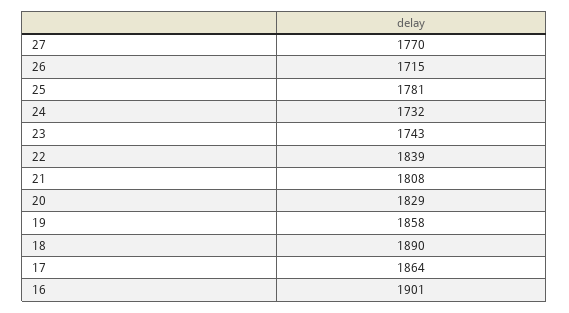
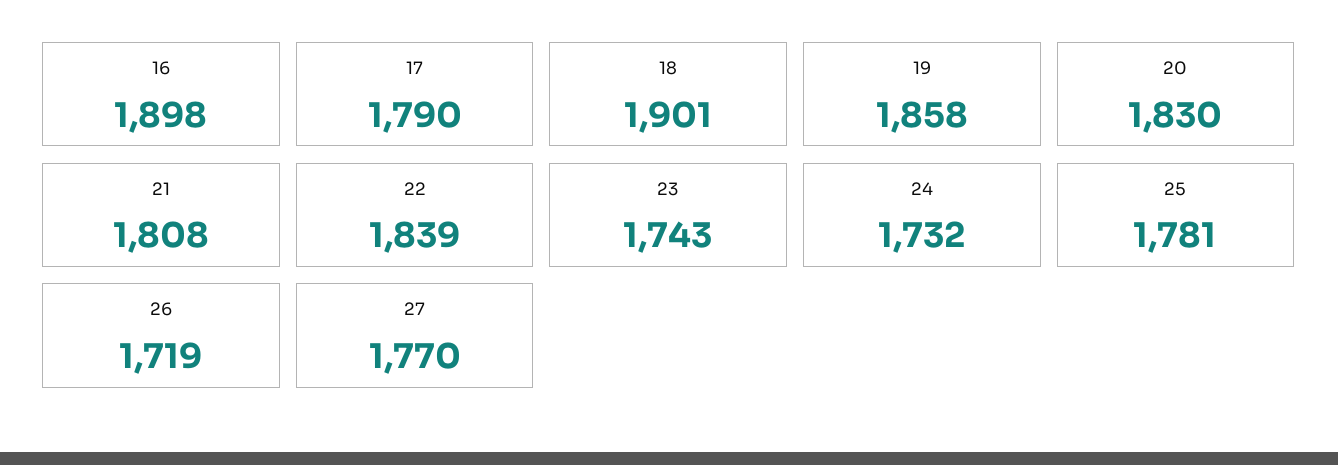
  {
    "27": 1770,
-   "26": 1715,
+   "26": 1719,
    "25": 1781,
    "24": 1732,
    "23": 1743,
    "22": 1839,
    "21": 1808,
-   "20": 1829,
+   "20": 1830,
    "19": 1858,
-   "18": 1890,
+   "18": 1901,
-   "17": 1864,
+   "17": 1790,
-   "16": 1901
+   "16": 1898
  }

